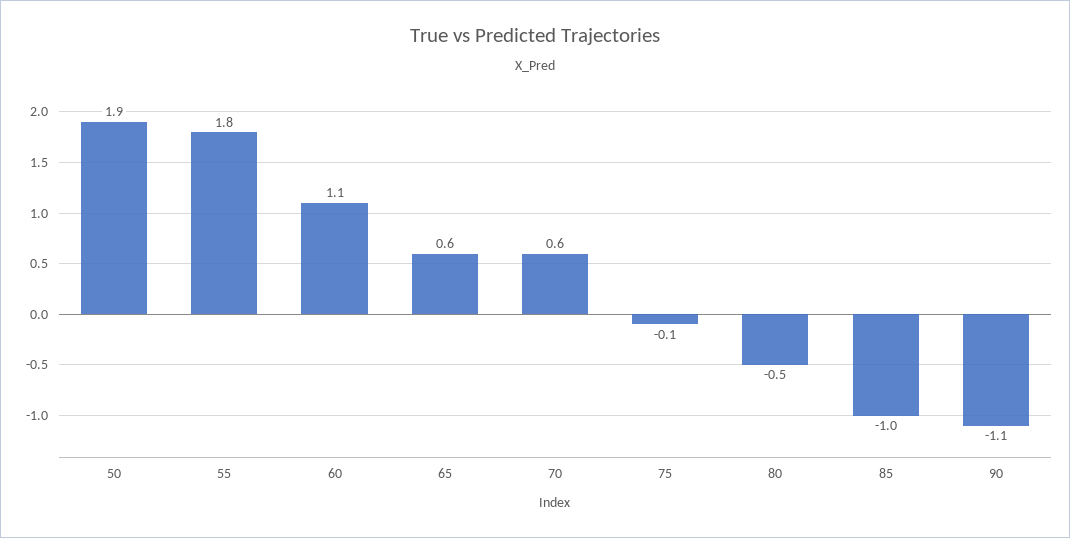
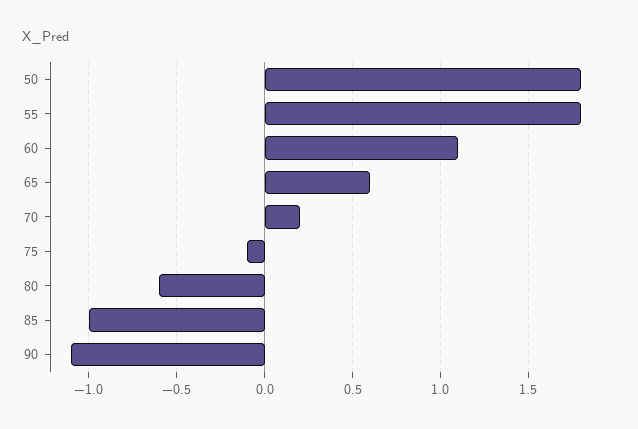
  {
-   "50": 1.9,
+   "50": 1.8,
    "55": 1.8,
    "60": 1.1,
    "65": 0.6,
-   "70": 0.6,
+   "70": 0.2,
    "75": -0.1,
-   "80": -0.5,
+   "80": -0.6,
    "85": -1,
    "90": -1.1
  }

